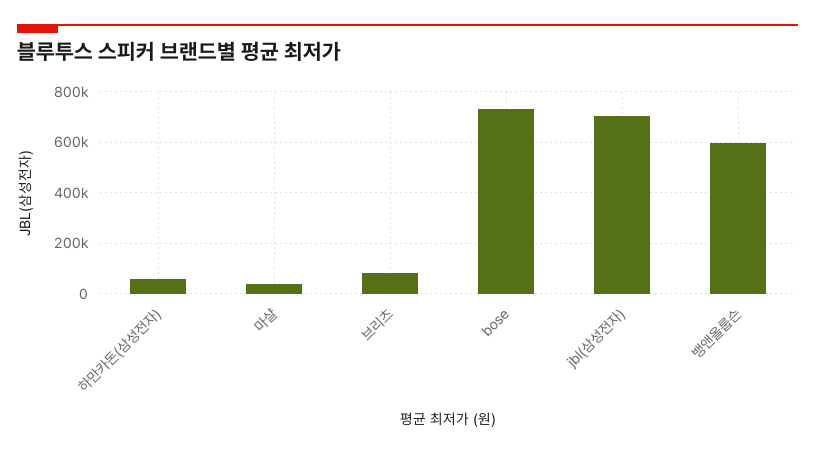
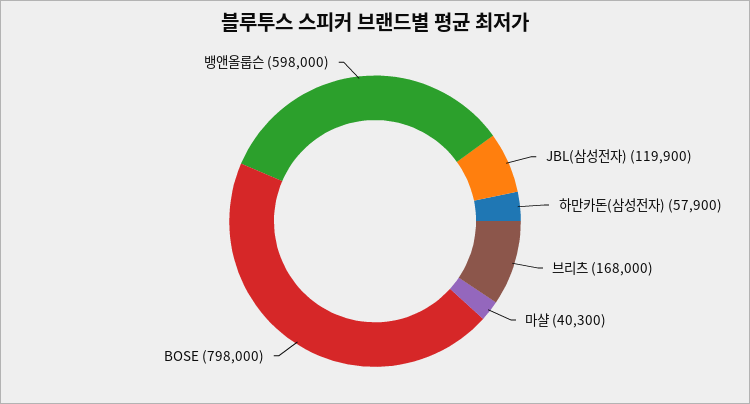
  {
    "하만카돈(삼성전자)": 57900,
    "마샬": 40300,
-   "브리츠": 75000,
+   "브리츠": 168000,
-   "bose": 725000,
+   "bose": 798000,
-   "jbl(삼성전자)": 700000,
+   "jbl(삼성전자)": 119900,
    "뱅앤올룹슨": 598000
  }

